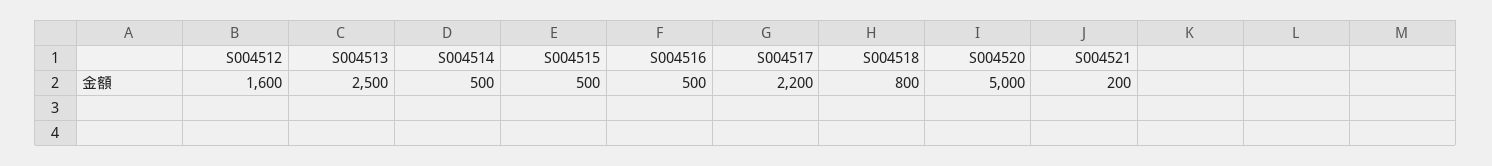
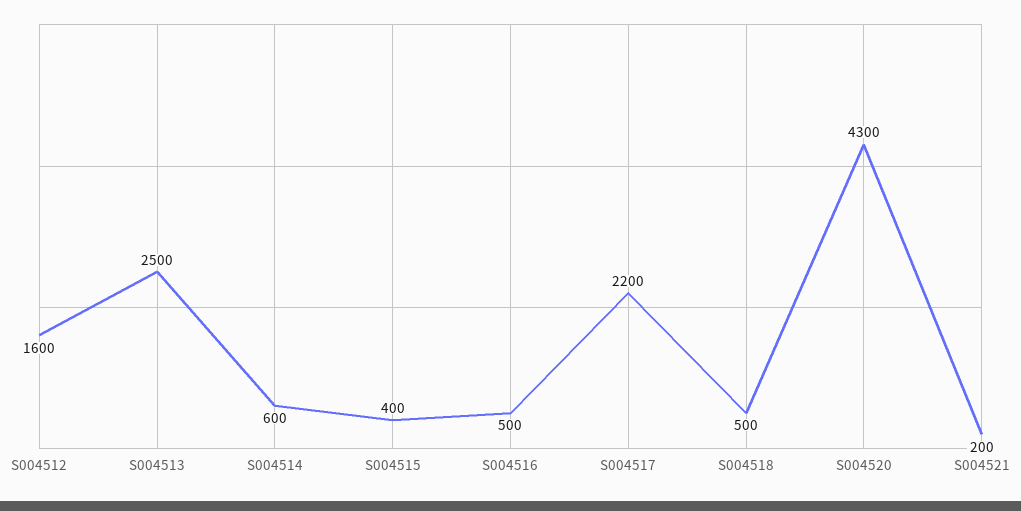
  {
    "S004512": 1600,
    "S004513": 2500,
-   "S004514": 500,
+   "S004514": 600,
-   "S004515": 500,
+   "S004515": 400,
    "S004516": 500,
    "S004517": 2200,
-   "S004518": 800,
+   "S004518": 500,
-   "S004520": 5000,
+   "S004520": 4300,
    "S004521": 200
  }

